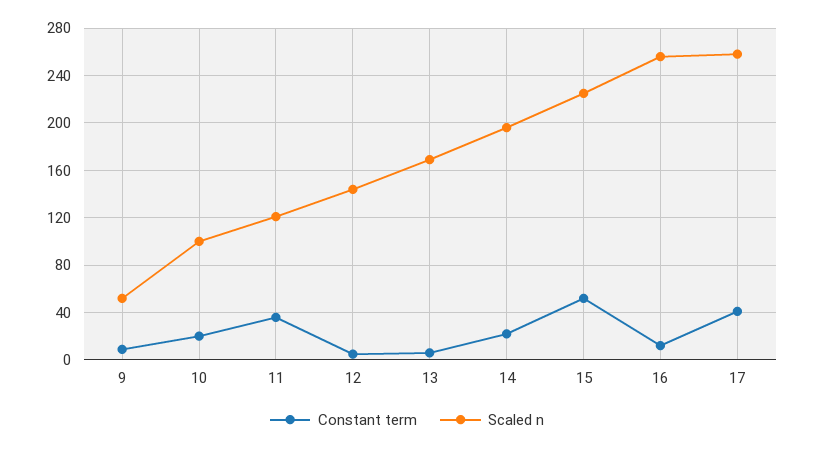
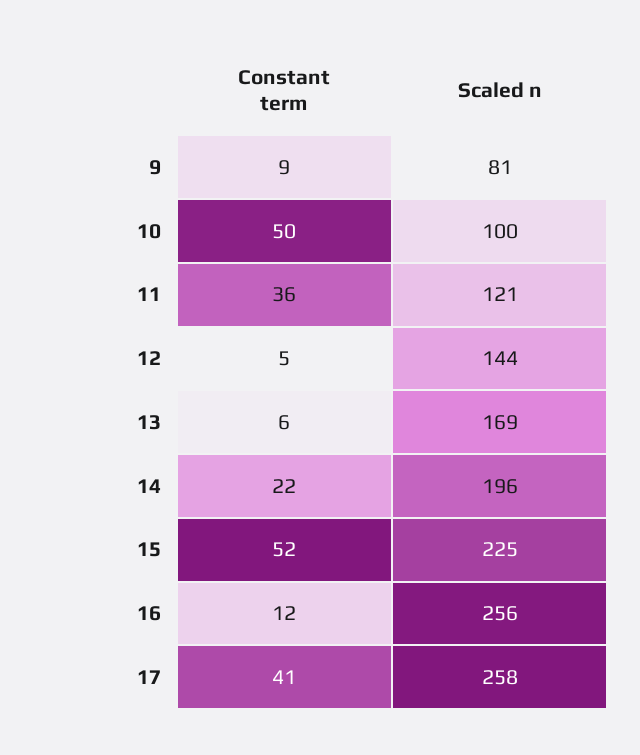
  {
    "Constant term": {
      "9": 9,
-     "10": 20,
+     "10": 50,
      "11": 36,
      "12": 5,
      "13": 6,
      "14": 22,
      "15": 52,
      "16": 12,
      "17": 41
    },
    "Scaled n": {
-     "9": 50,
+     "9": 81,
      "10": 100,
      "11": 121,
      "12": 144,
      "13": 169,
      "14": 196,
      "15": 225,
      "16": 256,
      "17": 258
    }
  }

